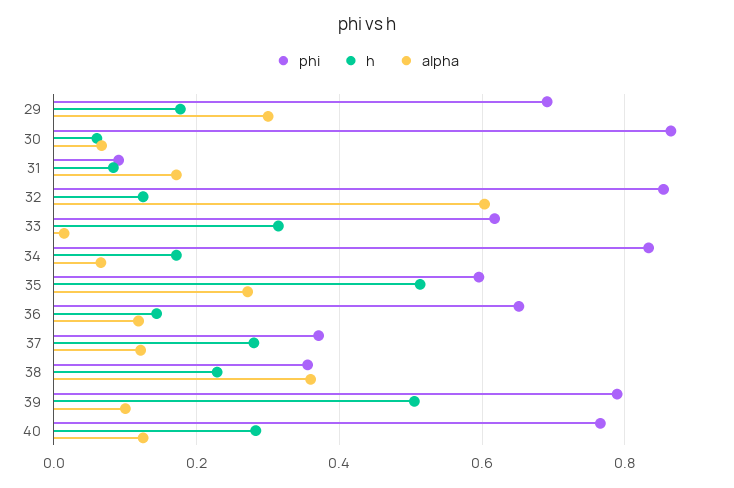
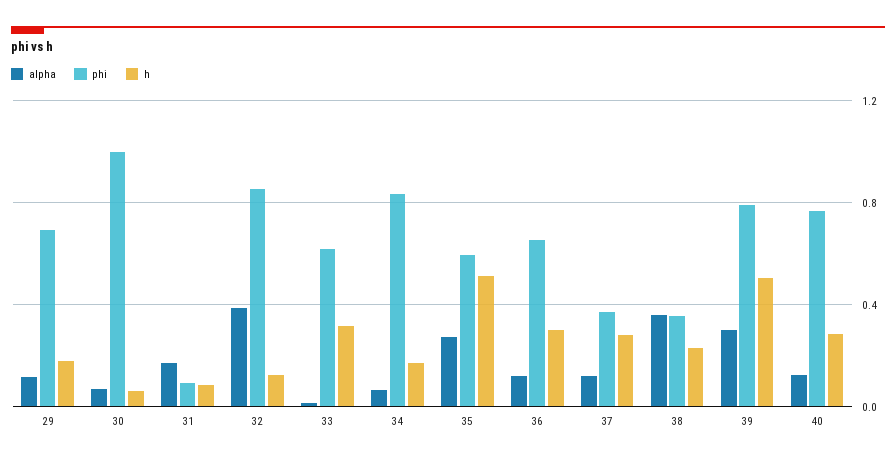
  {
    "phi": {
      "29": 0.7,
-     "30": 0.86,
+     "30": 1,
      "31": 0.1,
      "32": 0.86,
      "33": 0.62,
      "34": 0.84,
      "35": 0.6,
      "36": 0.66,
      "37": 0.38,
      "38": 0.36,
      "39": 0.78,
      "40": 0.76
    },
    "h": {
      "29": 0.18,
      "30": 0.06,
      "31": 0.08,
      "32": 0.12,
      "33": 0.32,
      "34": 0.18,
      "35": 0.52,
-     "36": 0.14,
+     "36": 0.3,
      "37": 0.28,
      "38": 0.22,
      "39": 0.5,
      "40": 0.28
    },
    "alpha": {
-     "29": 0.3,
+     "29": 0.1,
      "30": 0.06,
      "31": 0.18,
-     "32": 0.6,
+     "32": 0.4,
      "33": 0.02,
      "34": 0.06,
      "35": 0.28,
      "36": 0.12,
      "37": 0.12,
      "38": 0.36,
-     "39": 0.1,
+     "39": 0.3,
      "40": 0.12
    }
  }

